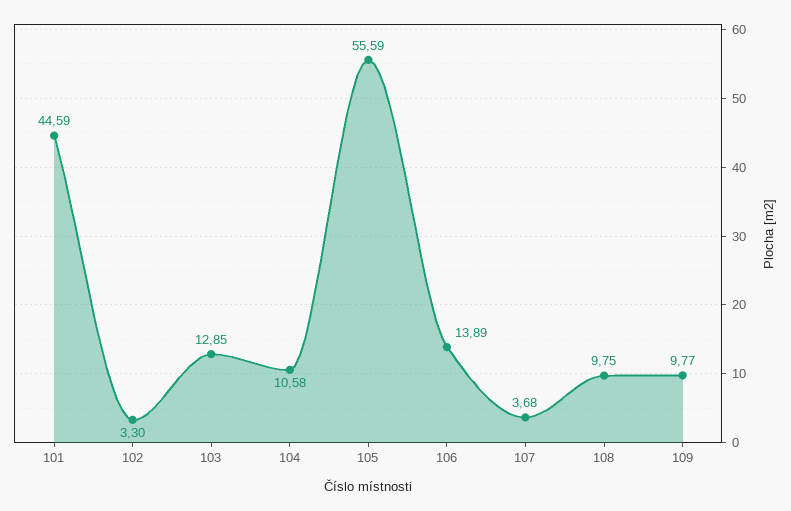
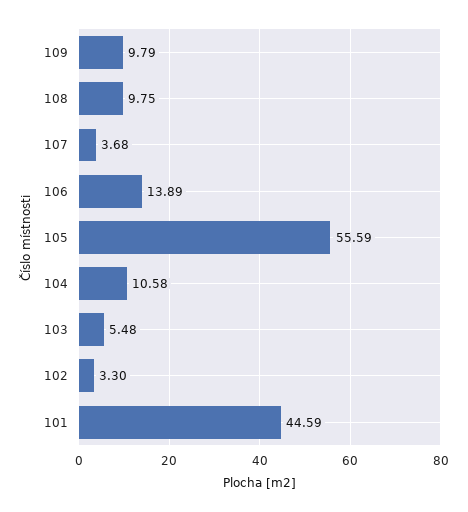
  {
    "101": 44.59,
    "102": 3.3,
-   "103": 12.85,
+   "103": 5.48,
    "104": 10.58,
    "105": 55.59,
    "106": 13.89,
    "107": 3.68,
    "108": 9.75,
-   "109": 9.77
+   "109": 9.79
  }

